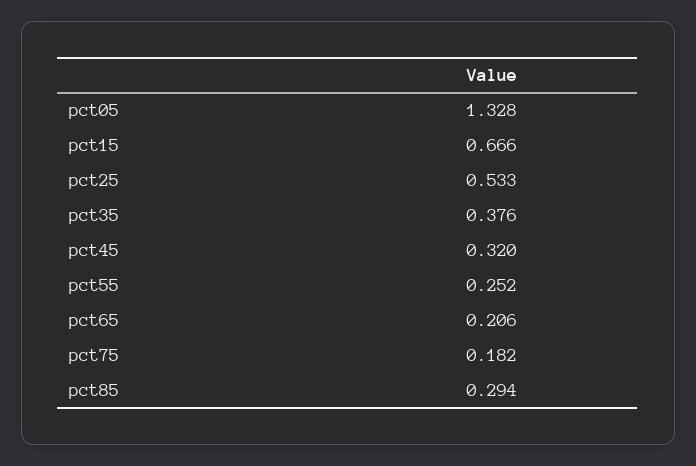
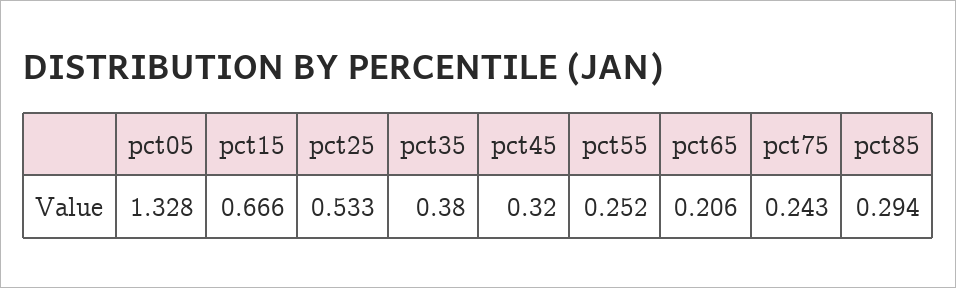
  {
    "pct05": 1.328,
    "pct15": 0.666,
    "pct25": 0.533,
-   "pct35": 0.376,
+   "pct35": 0.38,
    "pct45": 0.32,
    "pct55": 0.252,
    "pct65": 0.206,
-   "pct75": 0.182,
+   "pct75": 0.243,
    "pct85": 0.294
  }

